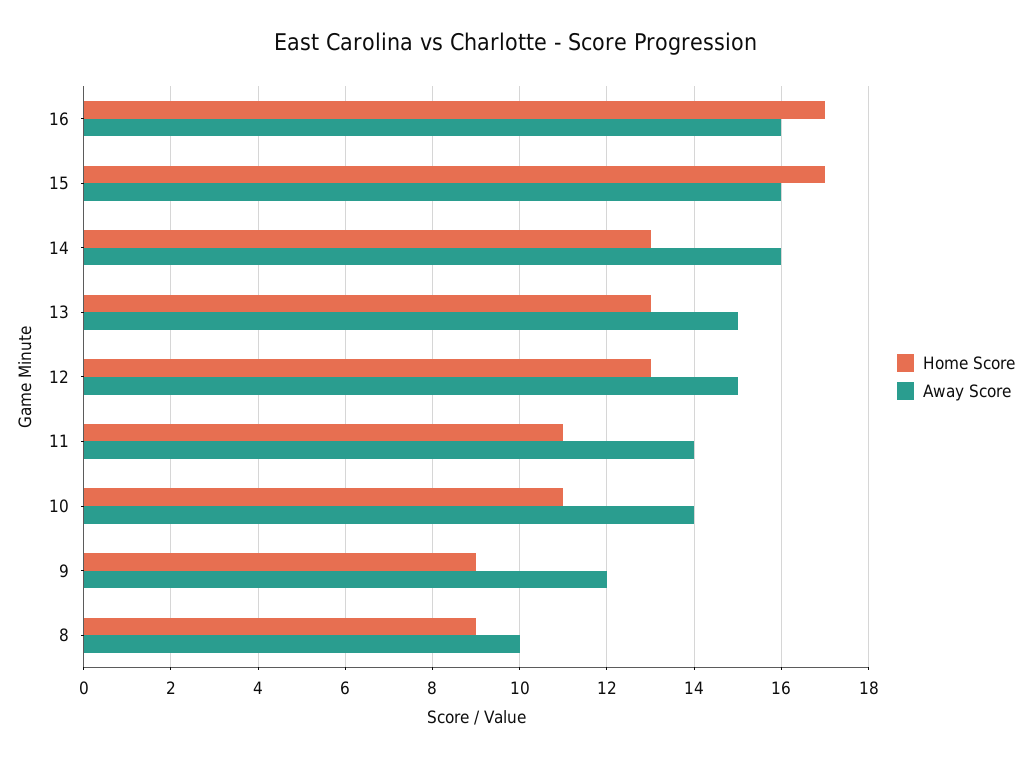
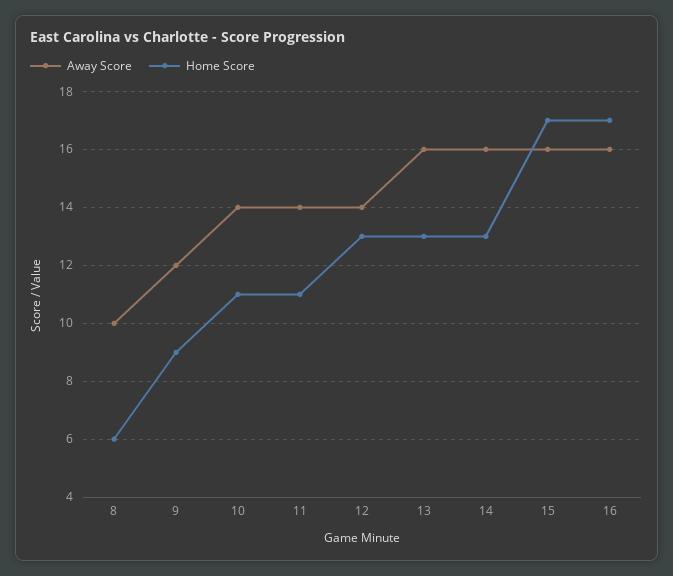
  {
    "Home Score": {
      "16": 17,
      "15": 17,
      "14": 13,
      "13": 13,
      "12": 13,
      "11": 11,
      "10": 11,
      "9": 9,
-     "8": 9
+     "8": 6
    },
    "Away Score": {
      "16": 16,
      "15": 16,
      "14": 16,
-     "13": 15,
+     "13": 16,
-     "12": 15,
+     "12": 14,
      "11": 14,
      "10": 14,
      "9": 12,
      "8": 10
    }
  }

